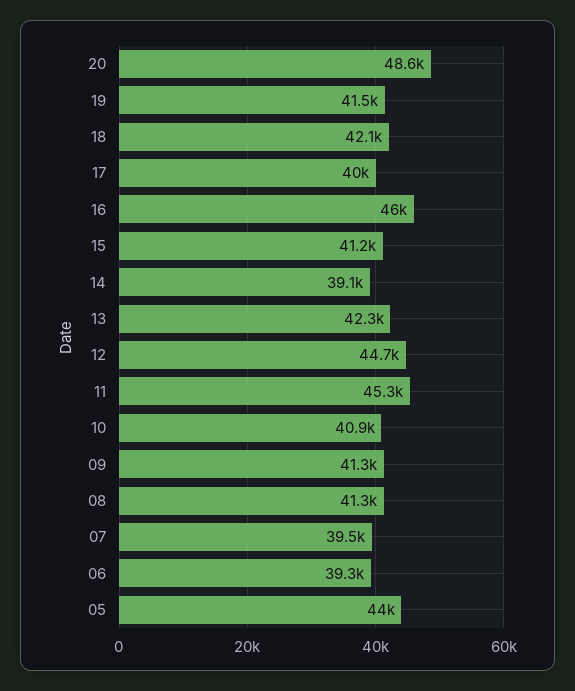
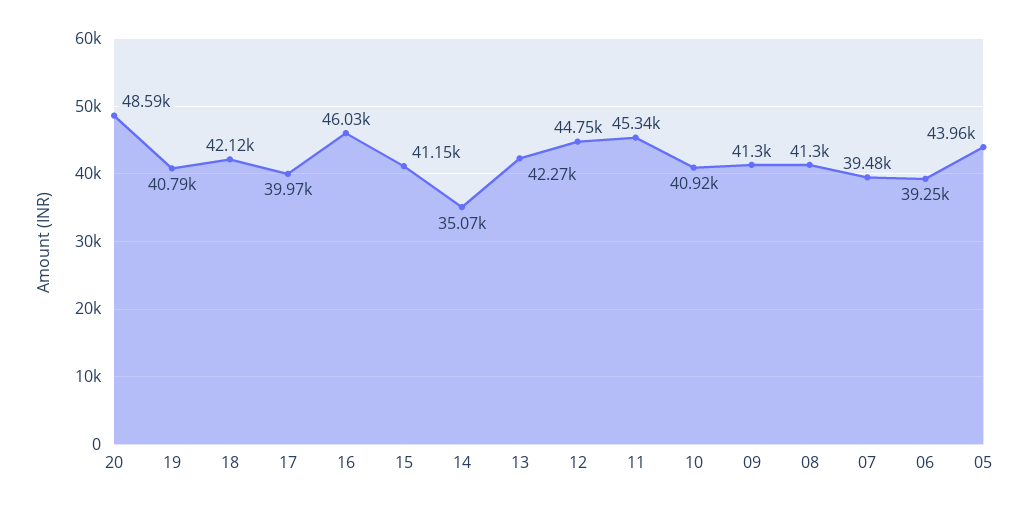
  {
    "20": 48590,
-   "19": 41500,
+   "19": 40790,
    "18": 42120,
    "17": 39970,
    "16": 46030,
    "15": 41150,
-   "14": 39100,
+   "14": 35070,
    "13": 42270,
    "12": 44750,
    "11": 45340,
    "10": 40920,
    "09": 41300,
    "08": 41300,
    "07": 39480,
    "06": 39250,
    "05": 43960
  }

